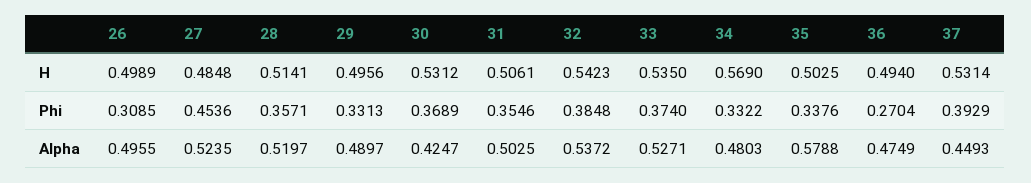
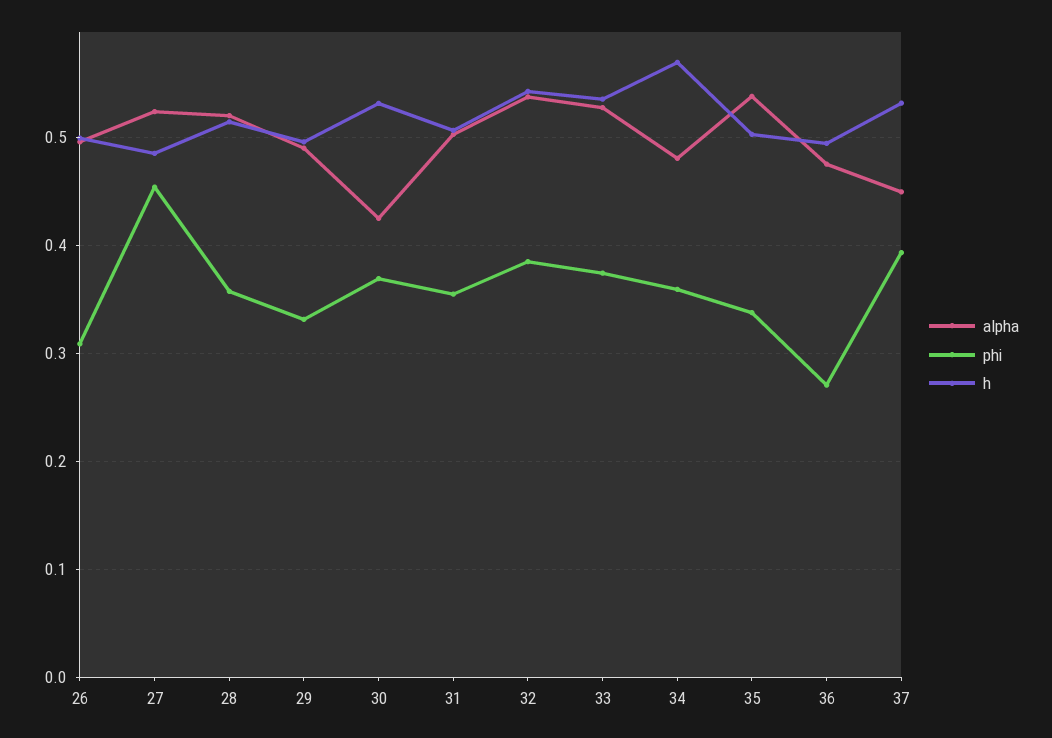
  {
    "H": {
      "26": 0.4989,
      "27": 0.4848,
      "28": 0.5141,
      "29": 0.4956,
      "30": 0.5312,
      "31": 0.5061,
      "32": 0.5423,
      "33": 0.535,
      "34": 0.569,
      "35": 0.5025,
      "36": 0.494,
      "37": 0.5314
    },
    "Phi": {
      "26": 0.3085,
      "27": 0.4536,
      "28": 0.3571,
      "29": 0.3313,
      "30": 0.3689,
      "31": 0.3546,
      "32": 0.3848,
      "33": 0.374,
-     "34": 0.3322,
+     "34": 0.36,
      "35": 0.3376,
      "36": 0.2704,
      "37": 0.3929
    },
    "Alpha": {
      "26": 0.4955,
      "27": 0.5235,
      "28": 0.5197,
      "29": 0.4897,
      "30": 0.4247,
      "31": 0.5025,
      "32": 0.5372,
      "33": 0.5271,
      "34": 0.4803,
-     "35": 0.5788,
+     "35": 0.54,
      "36": 0.4749,
      "37": 0.4493
    }
  }

